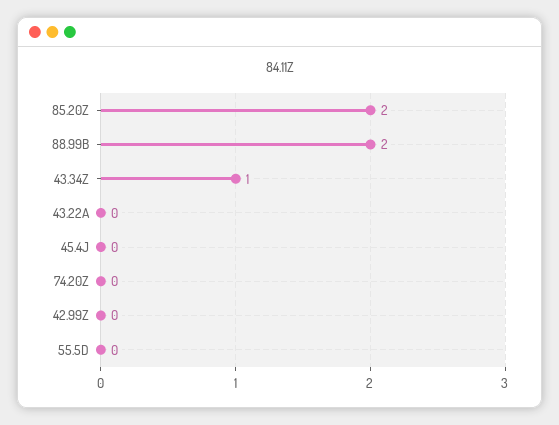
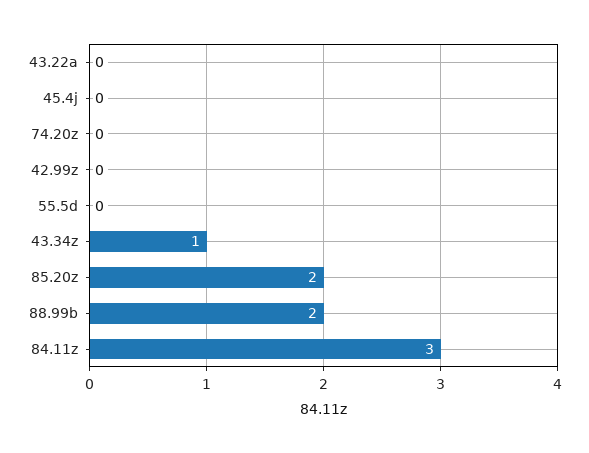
  {
    "85.20Z": 2,
    "88.99B": 2,
    "43.34Z": 1,
    "43.22A": 0,
    "45.4J": 0,
    "74.20Z": 0,
    "42.99Z": 0,
-   "55.5D": 0
+   "55.5D": 0,
+   "84.11z": 3
  }

